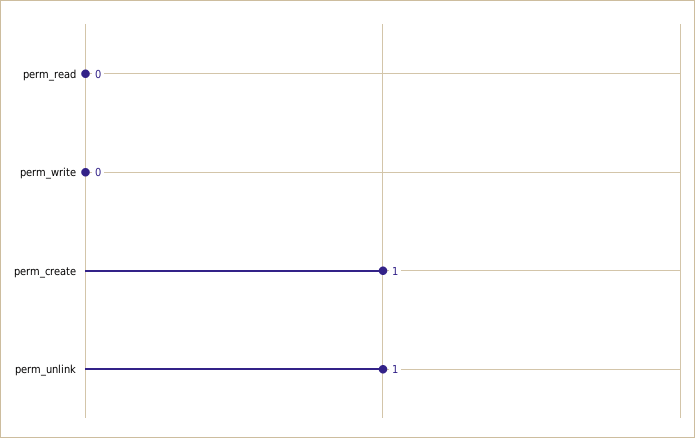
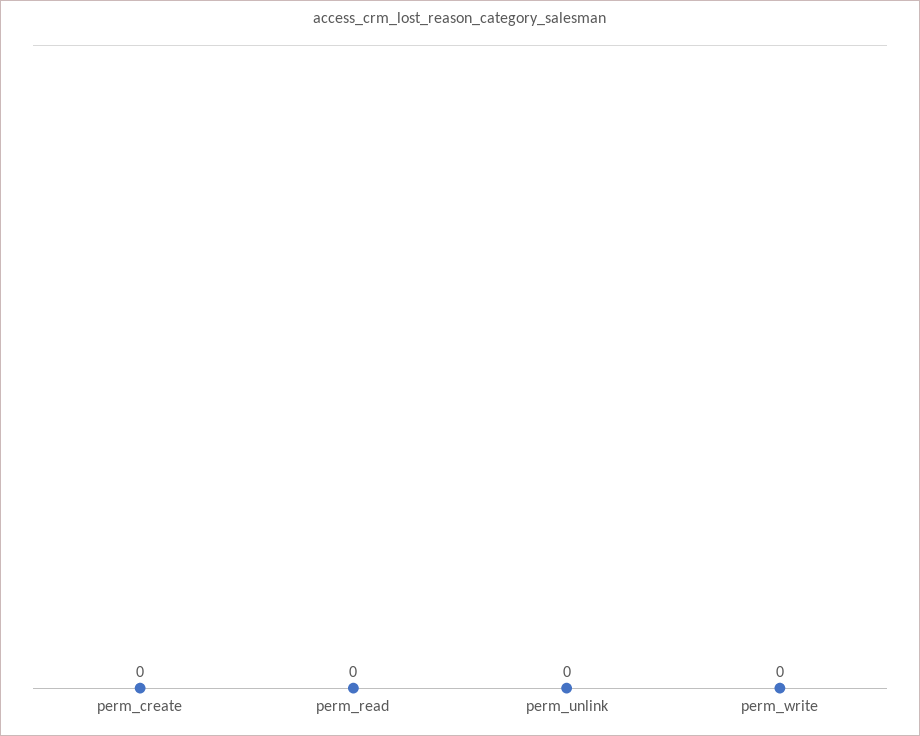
  {
    "perm_read": 0,
    "perm_write": 0,
-   "perm_create": 1,
+   "perm_create": 0,
-   "perm_unlink": 1
+   "perm_unlink": 0
  }

